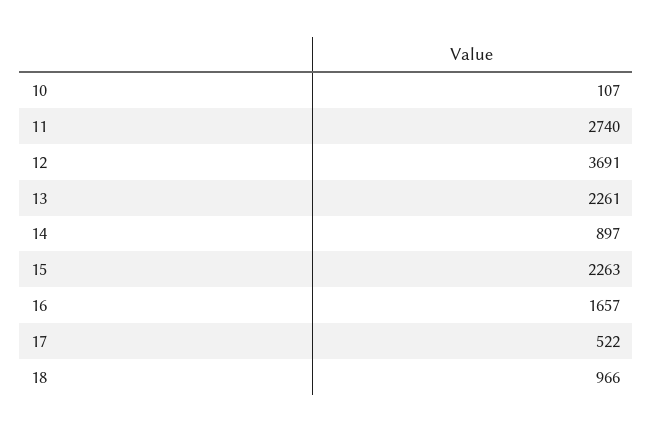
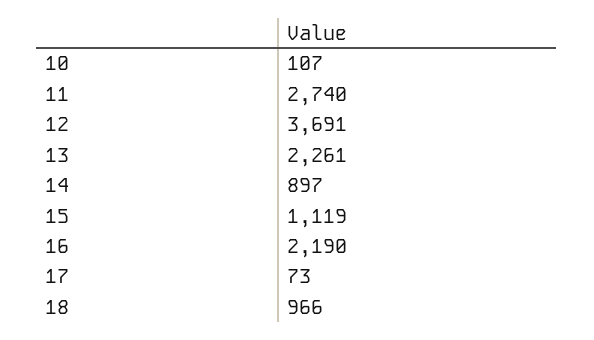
  {
    "10": 107,
    "11": 2740,
    "12": 3691,
    "13": 2261,
    "14": 897,
-   "15": 2263,
+   "15": 1119,
-   "16": 1657,
+   "16": 2190,
-   "17": 522,
+   "17": 73,
    "18": 966
  }

